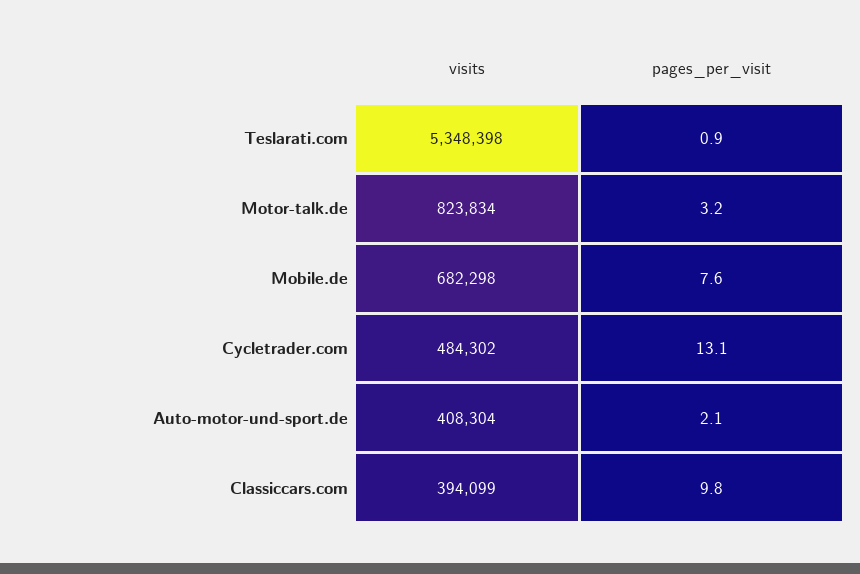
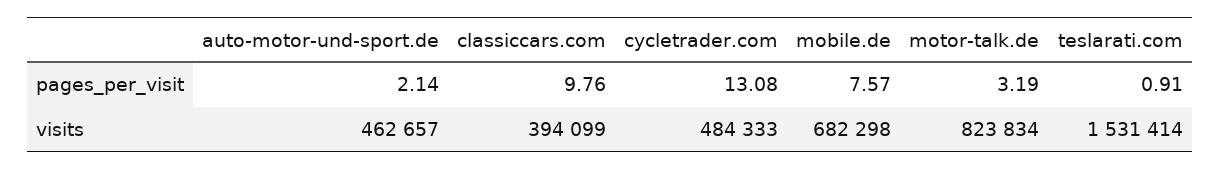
  {
    "visits": {
-     "Teslarati.com": 5348398,
+     "Teslarati.com": 1531414,
      "Motor-talk.de": 823834,
      "Mobile.de": 682298,
-     "Cycletrader.com": 484302,
+     "Cycletrader.com": 484333,
-     "Auto-motor-und-sport.de": 408304,
+     "Auto-motor-und-sport.de": 462657,
      "Classiccars.com": 394099
    },
    "pages_per_visit": {
      "Teslarati.com": 0.91,
      "Motor-talk.de": 3.19,
      "Mobile.de": 7.57,
      "Cycletrader.com": 13.08,
      "Auto-motor-und-sport.de": 2.14,
      "Classiccars.com": 9.76
    }
  }

